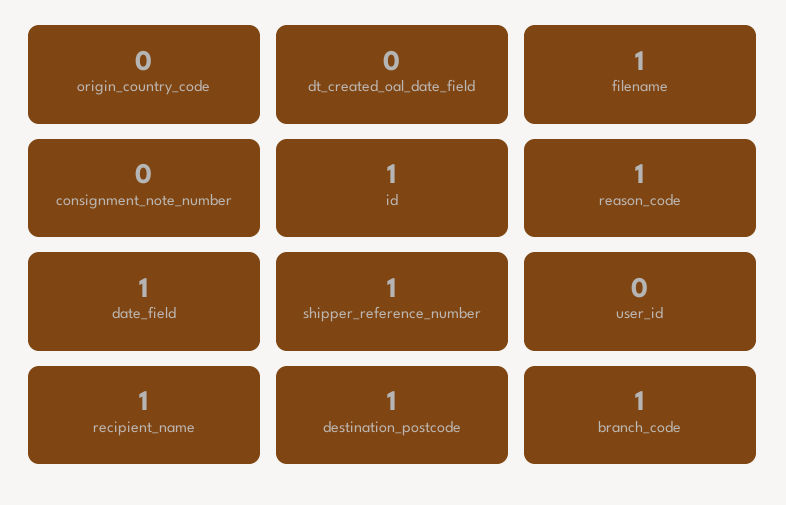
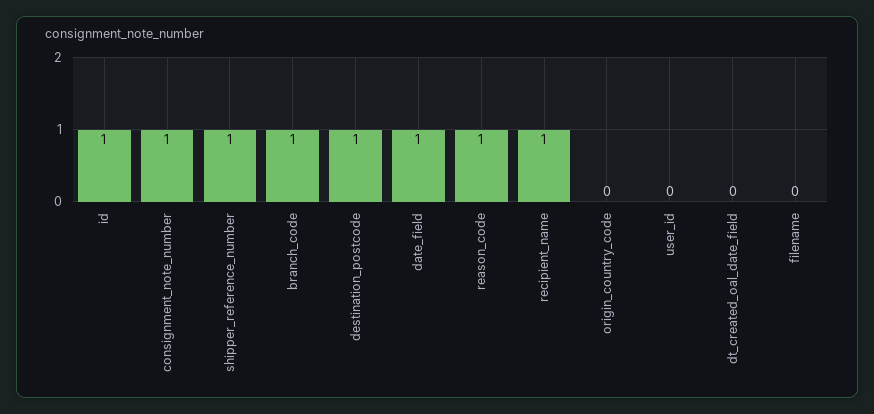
  {
    "origin_country_code": 0,
    "dt_created_oal_date_field": 0,
-   "filename": 1,
+   "filename": 0,
-   "consignment_note_number": 0,
+   "consignment_note_number": 1,
    "id": 1,
    "reason_code": 1,
    "date_field": 1,
    "shipper_reference_number": 1,
    "user_id": 0,
    "recipient_name": 1,
    "destination_postcode": 1,
    "branch_code": 1
  }

